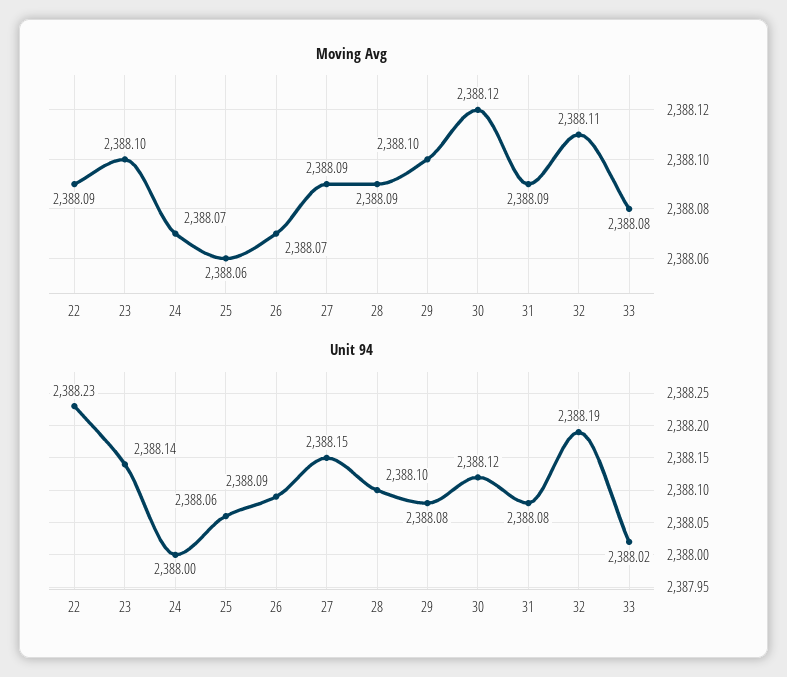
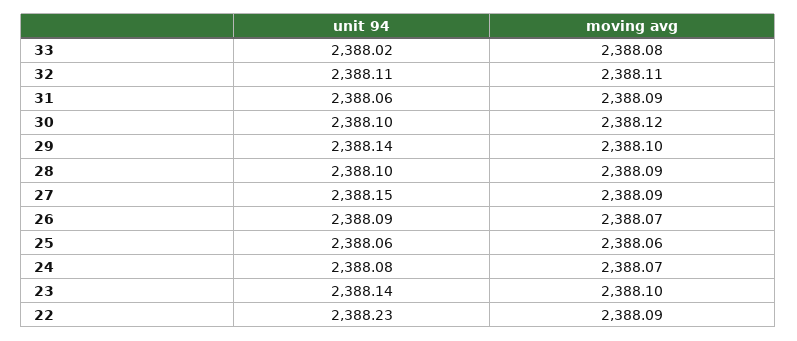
  {
    "Moving Avg": {
      "22": 2388.09,
      "23": 2388.1,
      "24": 2388.07,
      "25": 2388.06,
      "26": 2388.07,
      "27": 2388.09,
      "28": 2388.09,
      "29": 2388.1,
      "30": 2388.12,
      "31": 2388.09,
      "32": 2388.11,
      "33": 2388.08
    },
    "Unit 94": {
      "22": 2388.23,
      "23": 2388.14,
-     "24": 2388,
+     "24": 2388.08,
      "25": 2388.06,
      "26": 2388.09,
      "27": 2388.15,
      "28": 2388.1,
-     "29": 2388.08,
+     "29": 2388.14,
-     "30": 2388.12,
+     "30": 2388.1,
-     "31": 2388.08,
+     "31": 2388.06,
-     "32": 2388.19,
+     "32": 2388.11,
      "33": 2388.02
    }
  }

